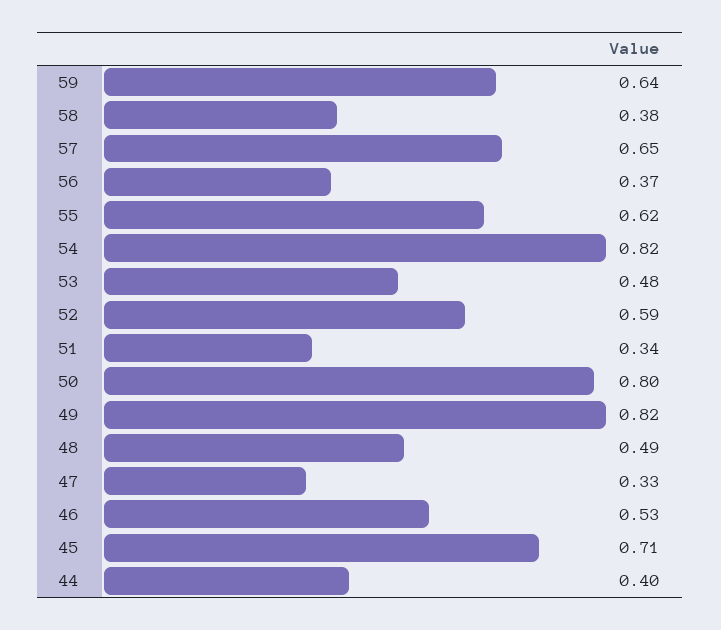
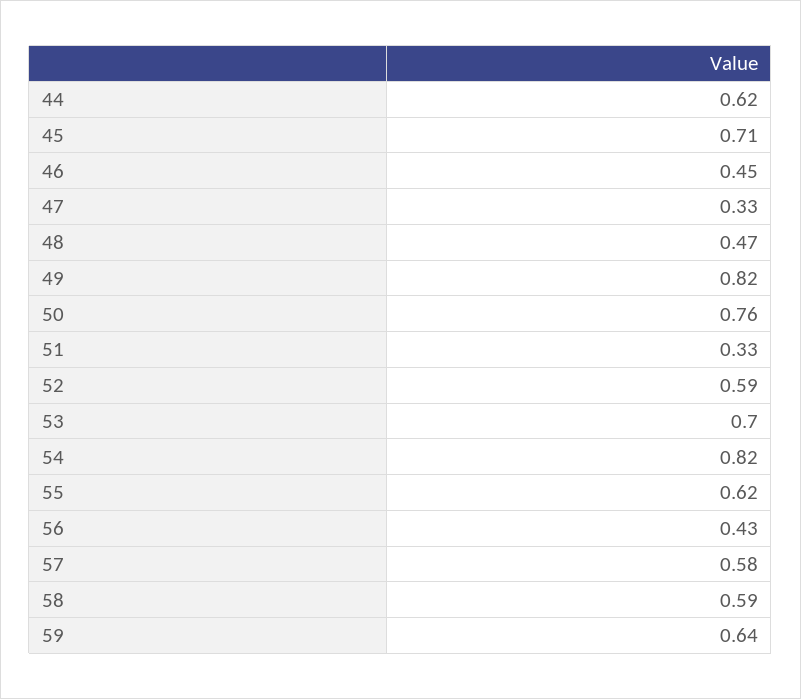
  {
    "59": 0.64,
-   "58": 0.38,
+   "58": 0.59,
-   "57": 0.65,
+   "57": 0.58,
-   "56": 0.37,
+   "56": 0.43,
    "55": 0.62,
    "54": 0.82,
-   "53": 0.48,
+   "53": 0.7,
    "52": 0.59,
-   "51": 0.34,
+   "51": 0.33,
-   "50": 0.8,
+   "50": 0.76,
    "49": 0.82,
-   "48": 0.49,
+   "48": 0.47,
    "47": 0.33,
-   "46": 0.53,
+   "46": 0.45,
    "45": 0.71,
-   "44": 0.4
+   "44": 0.62
  }

